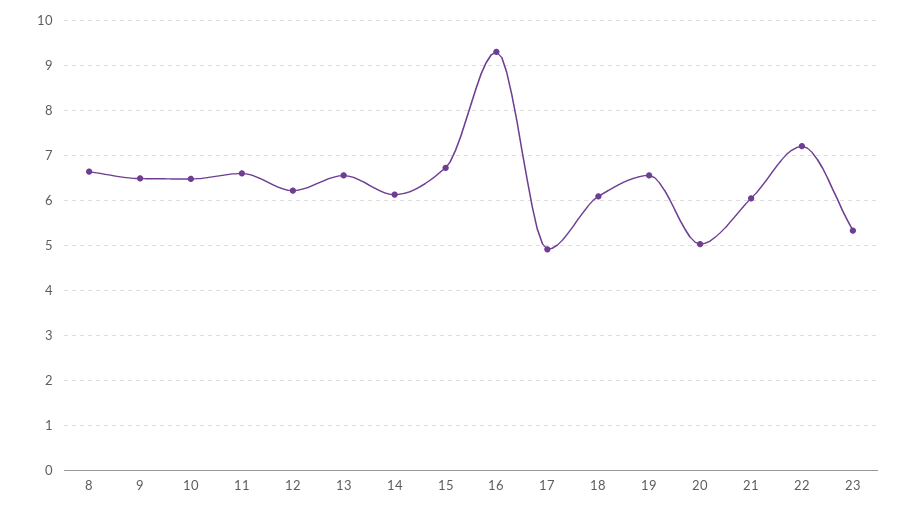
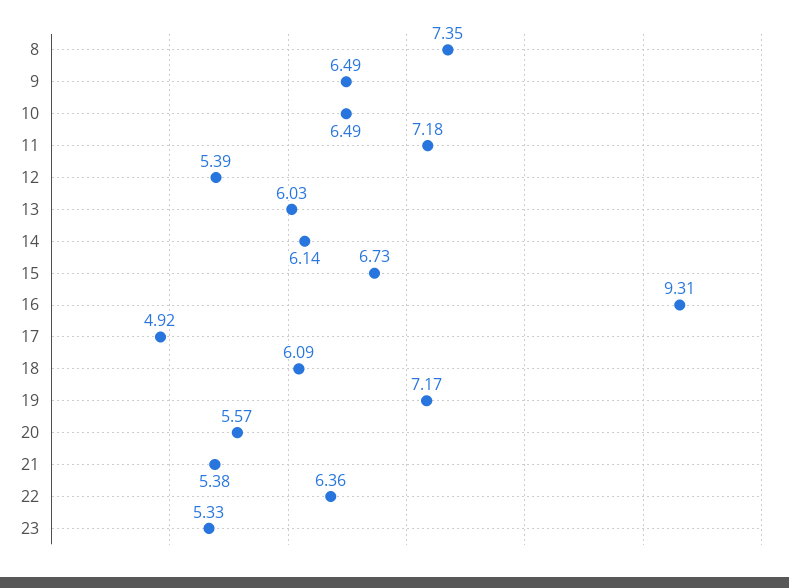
  {
-   "8": 6.6,
+   "8": 7.35,
    "9": 6.49,
    "10": 6.49,
-   "11": 6.6,
+   "11": 7.18,
-   "12": 6.2,
+   "12": 5.39,
-   "13": 6.6,
+   "13": 6.03,
    "14": 6.14,
    "15": 6.73,
    "16": 9.31,
    "17": 4.92,
    "18": 6.09,
-   "19": 6.6,
+   "19": 7.17,
-   "20": 5,
+   "20": 5.57,
-   "21": 6,
+   "21": 5.38,
-   "22": 7.2,
+   "22": 6.36,
    "23": 5.33
  }

